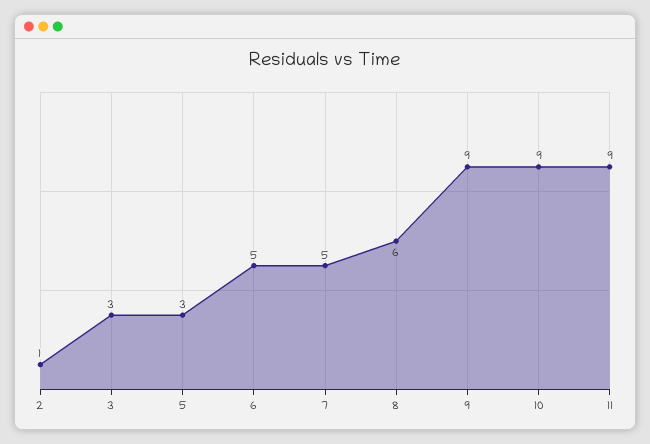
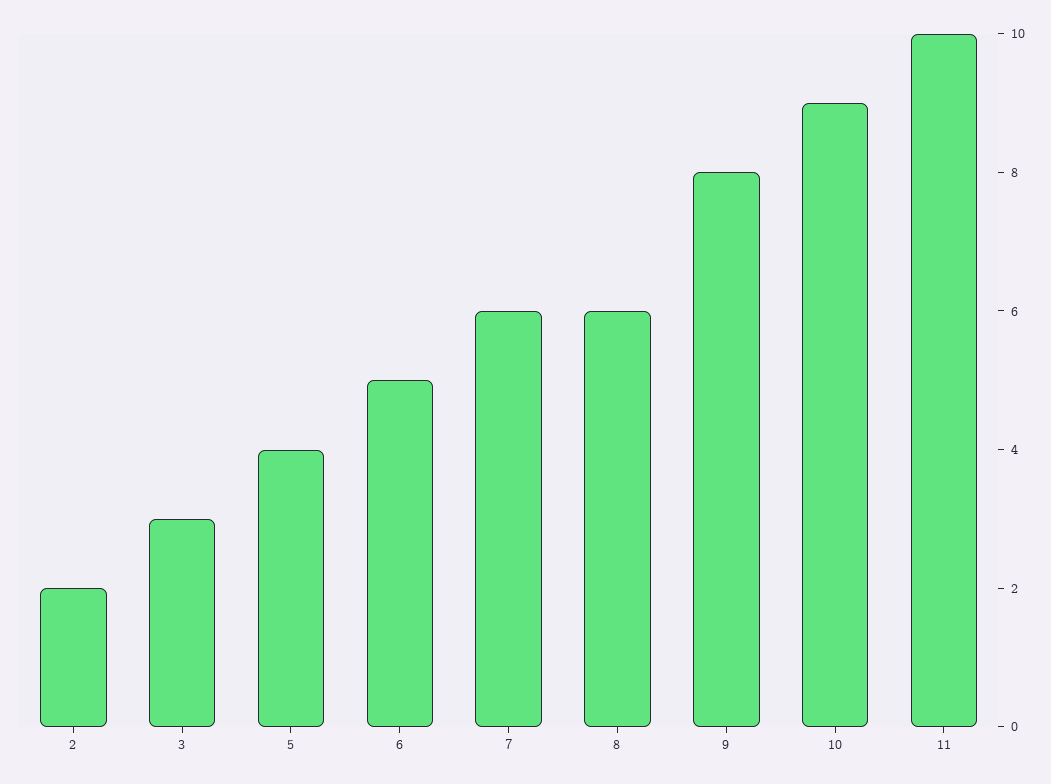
  {
-   "2": 1,
+   "2": 2,
    "3": 3,
-   "5": 3,
+   "5": 4,
    "6": 5,
-   "7": 5,
+   "7": 6,
    "8": 6,
-   "9": 9,
+   "9": 8,
    "10": 9,
-   "11": 9
+   "11": 10
  }

